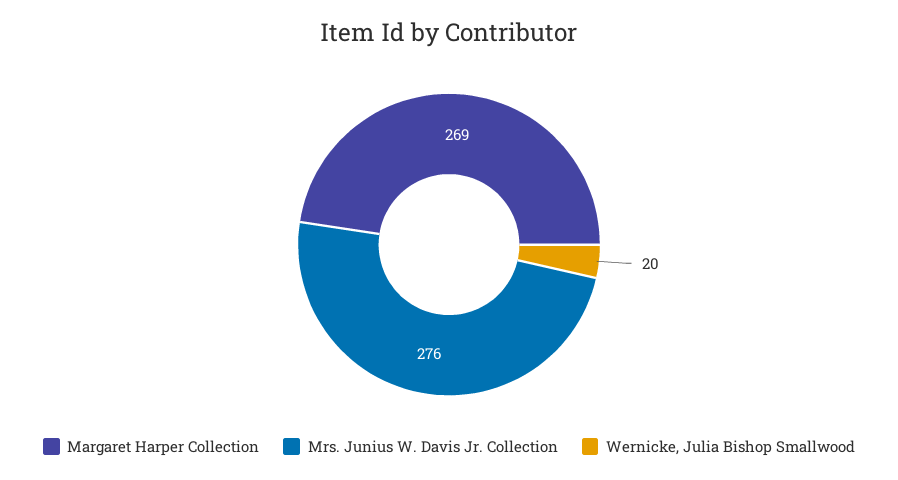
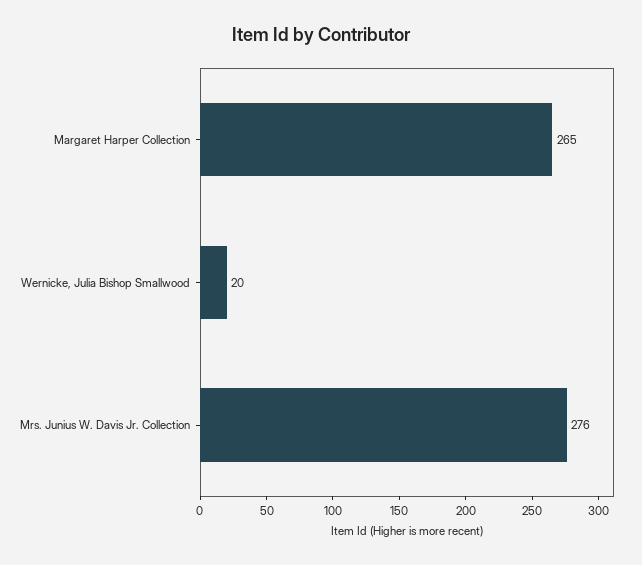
  {
-   "Margaret Harper Collection": 269,
+   "Margaret Harper Collection": 265,
    "Mrs. Junius W. Davis Jr. Collection": 276,
    "Wernicke, Julia Bishop Smallwood": 20
  }

